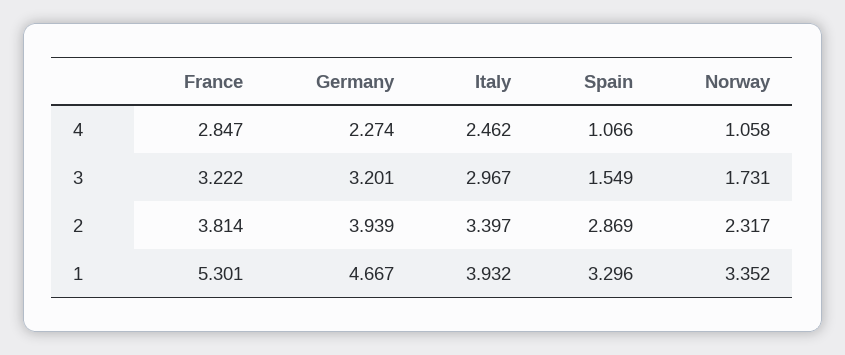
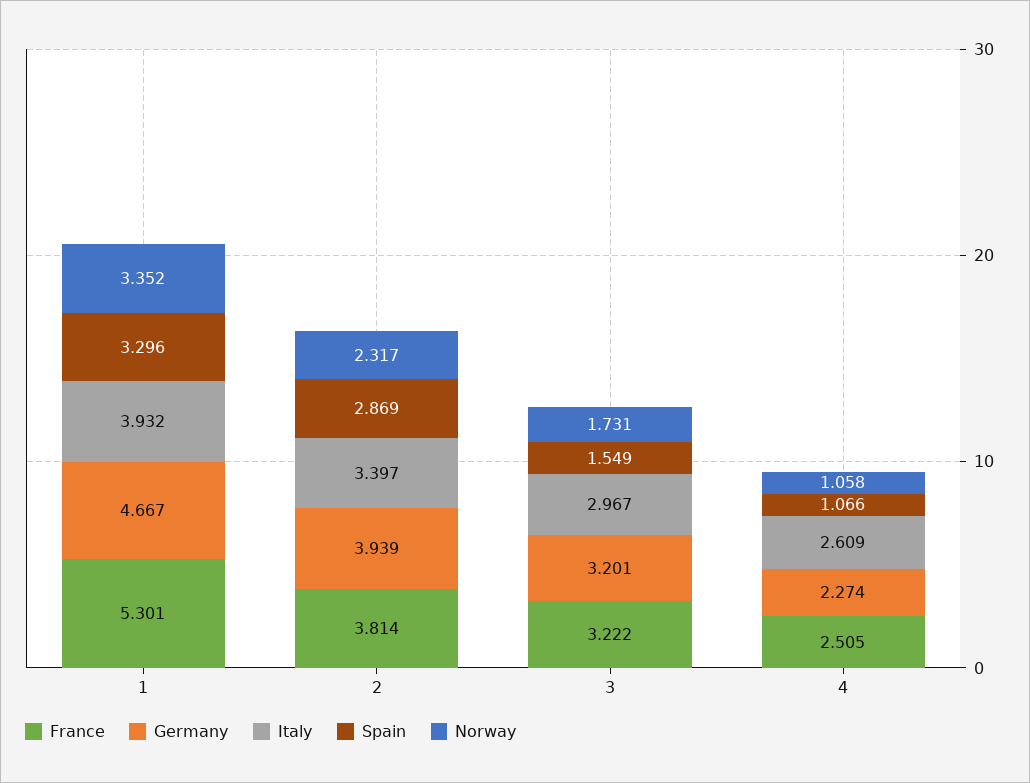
  {
    "France": {
-     "4": 2.847,
+     "4": 2.505,
      "3": 3.222,
      "2": 3.814,
      "1": 5.301
    },
    "Germany": {
      "4": 2.274,
      "3": 3.201,
      "2": 3.939,
      "1": 4.667
    },
    "Italy": {
-     "4": 2.462,
+     "4": 2.609,
      "3": 2.967,
      "2": 3.397,
      "1": 3.932
    },
    "Spain": {
      "4": 1.066,
      "3": 1.549,
      "2": 2.869,
      "1": 3.296
    },
    "Norway": {
      "4": 1.058,
      "3": 1.731,
      "2": 2.317,
      "1": 3.352
    }
  }

